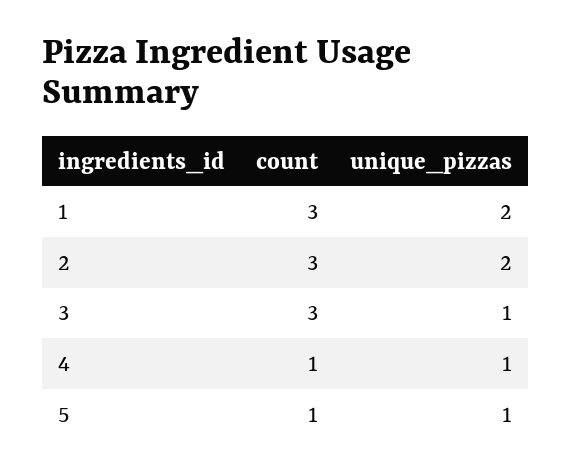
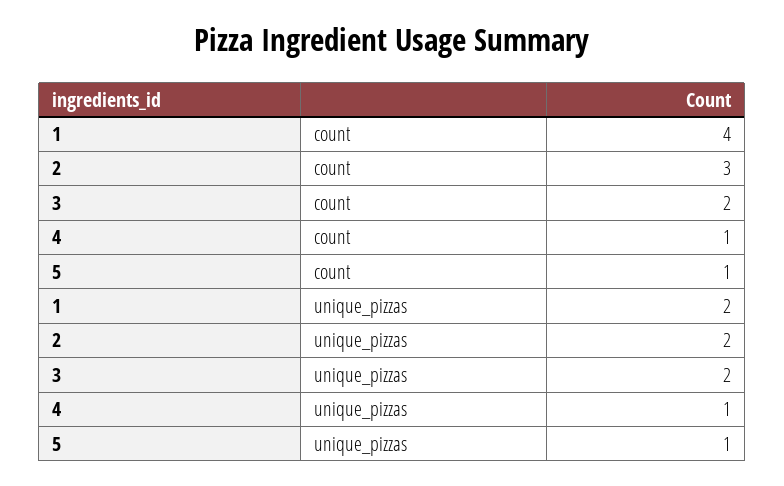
  {
    "count": {
-     "1": 3,
+     "1": 4,
      "2": 3,
-     "3": 3,
+     "3": 2,
      "4": 1,
      "5": 1
    },
    "unique_pizzas": {
      "1": 2,
      "2": 2,
-     "3": 1,
+     "3": 2,
      "4": 1,
      "5": 1
    }
  }

